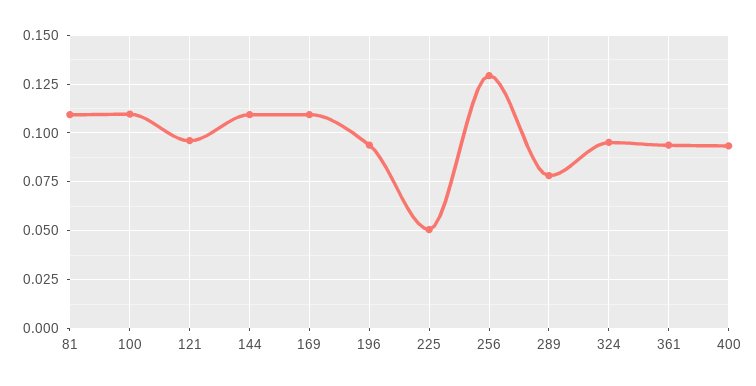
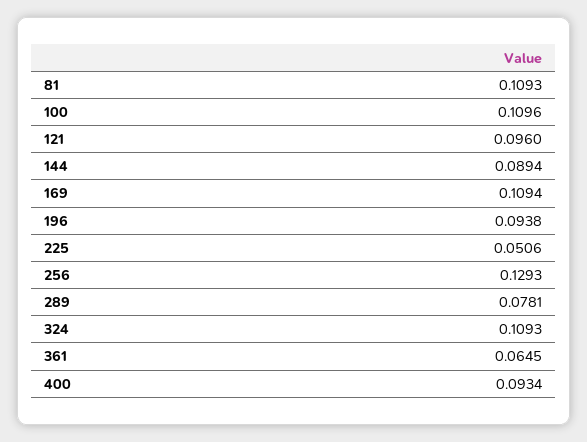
  {
    "81": 0.1093,
    "100": 0.1096,
    "121": 0.096,
-   "144": 0.11,
+   "144": 0.0894,
    "169": 0.1094,
    "196": 0.0938,
    "225": 0.0506,
    "256": 0.1293,
    "289": 0.0781,
-   "324": 0.095,
+   "324": 0.1093,
-   "361": 0.095,
+   "361": 0.0645,
    "400": 0.0934
  }

